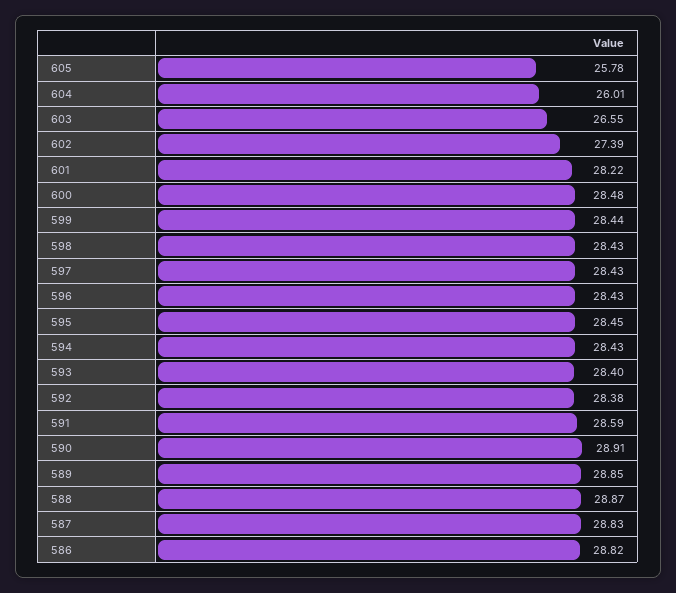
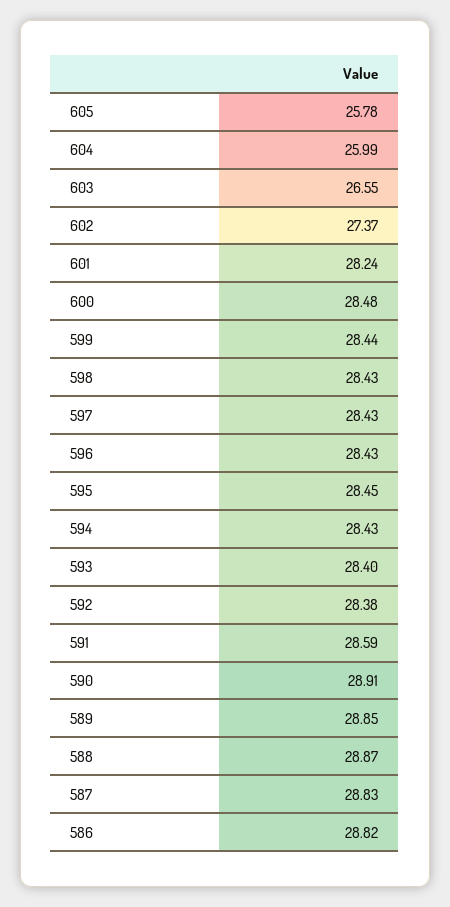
  {
    "605": 25.78,
-   "604": 26.01,
+   "604": 25.99,
    "603": 26.55,
-   "602": 27.39,
+   "602": 27.37,
-   "601": 28.22,
+   "601": 28.24,
    "600": 28.48,
    "599": 28.44,
    "598": 28.43,
    "597": 28.43,
    "596": 28.43,
    "595": 28.45,
    "594": 28.43,
    "593": 28.4,
    "592": 28.38,
    "591": 28.59,
    "590": 28.91,
    "589": 28.85,
    "588": 28.87,
    "587": 28.83,
    "586": 28.82
  }

